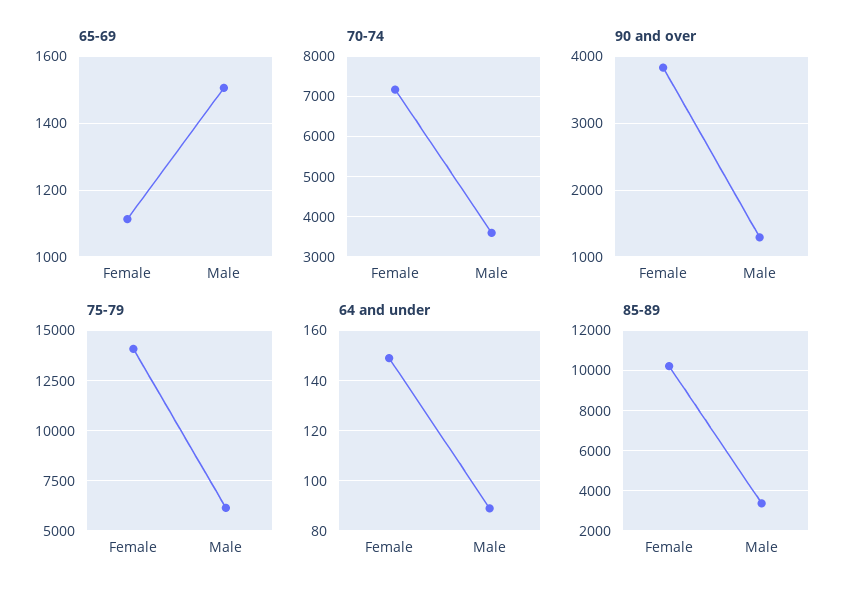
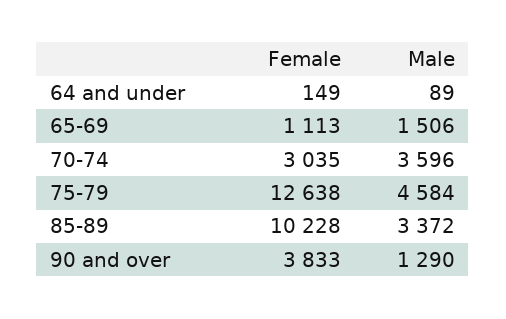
  {
    "65-69": {
      "Female": 1113,
      "Male": 1506
    },
    "70-74": {
-     "Female": 7200,
+     "Female": 3035,
      "Male": 3596
    },
    "90 and over": {
      "Female": 3833,
      "Male": 1290
    },
    "75-79": {
-     "Female": 14000,
+     "Female": 12638,
-     "Male": 6000
+     "Male": 4584
    },
    "64 and under": {
      "Female": 149,
      "Male": 89
    },
    "85-89": {
      "Female": 10228,
      "Male": 3372
    }
  }

